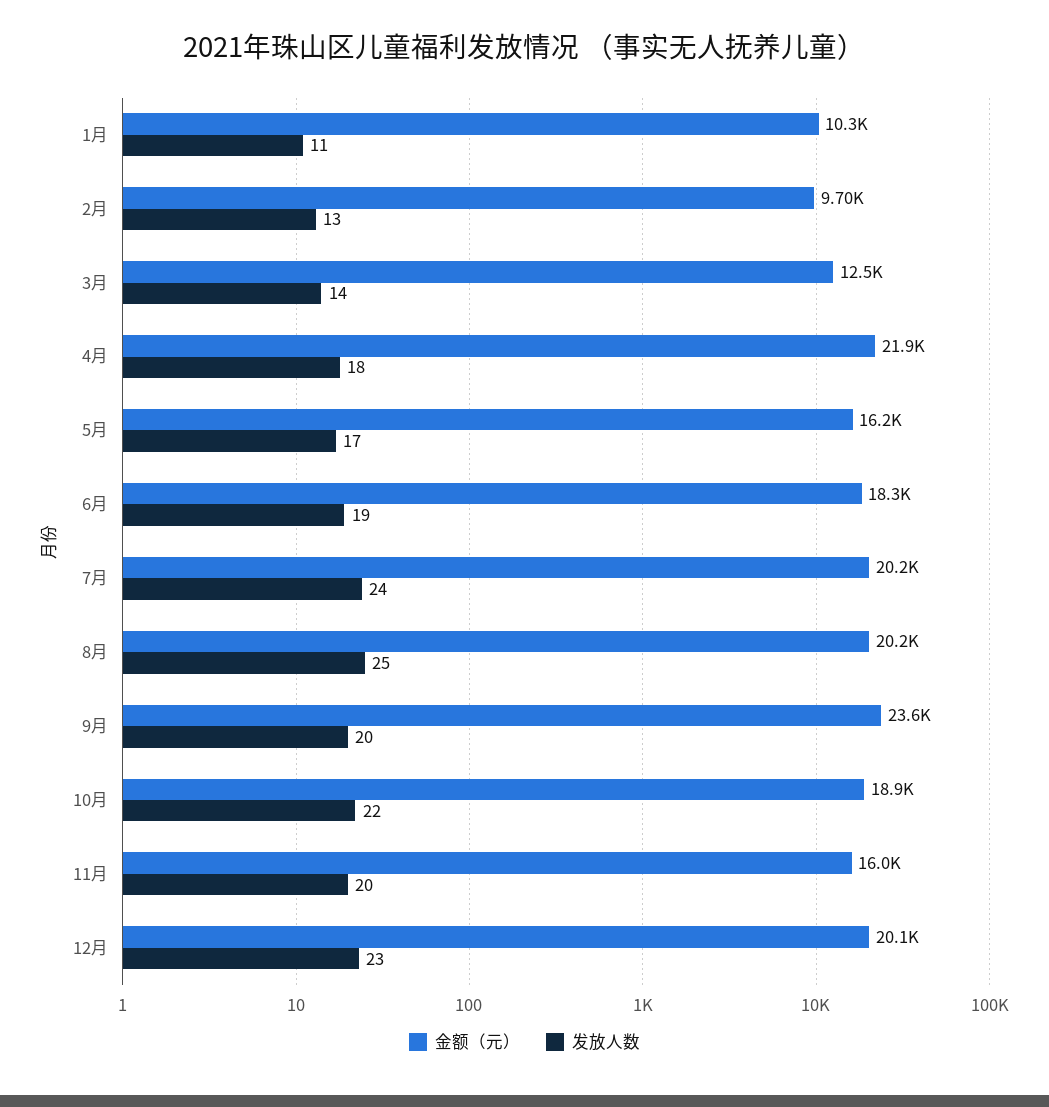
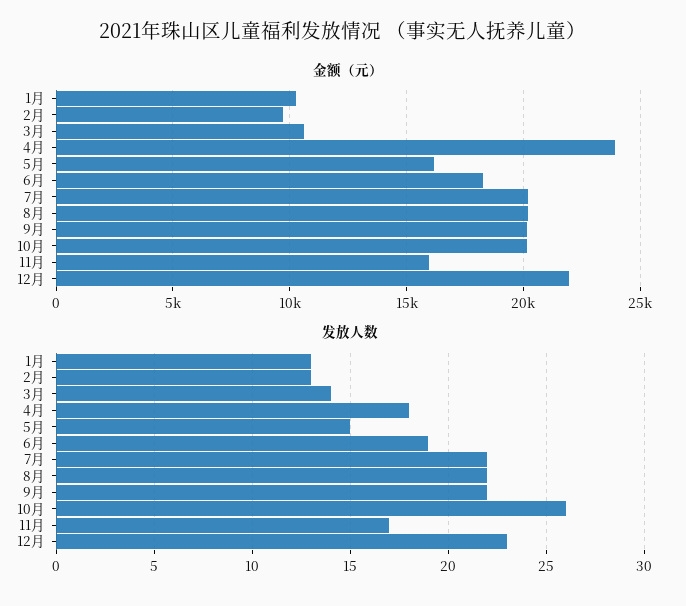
  {
    "金额（元）": {
      "1月": 10300,
      "2月": 9700,
-     "3月": 12500,
+     "3月": 10500,
-     "4月": 21900,
+     "4月": 24000,
      "5月": 16200,
      "6月": 18300,
      "7月": 20200,
      "8月": 20200,
-     "9月": 23600,
+     "9月": 20000,
-     "10月": 18900,
+     "10月": 20000,
      "11月": 16000,
-     "12月": 20100
+     "12月": 22000
    },
    "发放人数": {
-     "1月": 11,
+     "1月": 13,
      "2月": 13,
      "3月": 14,
      "4月": 18,
-     "5月": 17,
+     "5月": 15,
      "6月": 19,
-     "7月": 24,
+     "7月": 22,
-     "8月": 25,
+     "8月": 22,
-     "9月": 20,
+     "9月": 22,
-     "10月": 22,
+     "10月": 26,
-     "11月": 20,
+     "11月": 17,
      "12月": 23
    }
  }

